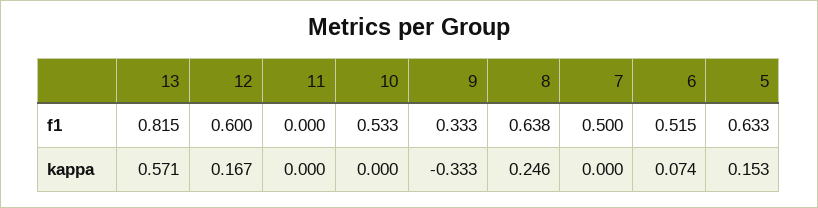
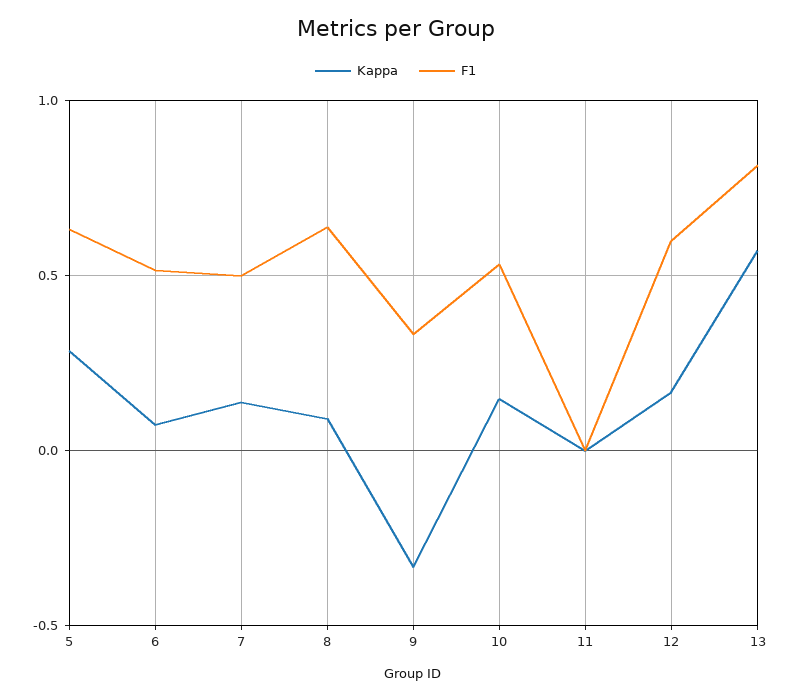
  {
    "f1": {
      "13": 0.815,
      "12": 0.6,
      "11": 0,
      "10": 0.533,
      "9": 0.333,
      "8": 0.638,
      "7": 0.5,
      "6": 0.515,
      "5": 0.633
    },
    "kappa": {
      "13": 0.571,
      "12": 0.167,
      "11": 0,
-     "10": 0,
+     "10": 0.15,
      "9": -0.333,
-     "8": 0.246,
+     "8": 0.1,
-     "7": 0,
+     "7": 0.15,
      "6": 0.074,
-     "5": 0.153
+     "5": 0.3
    }
  }

